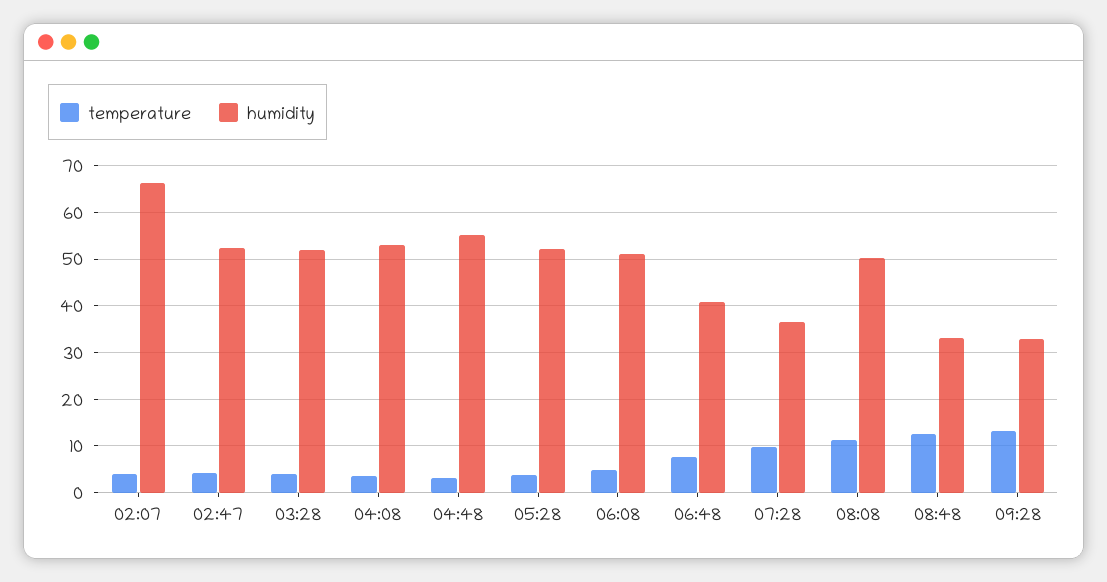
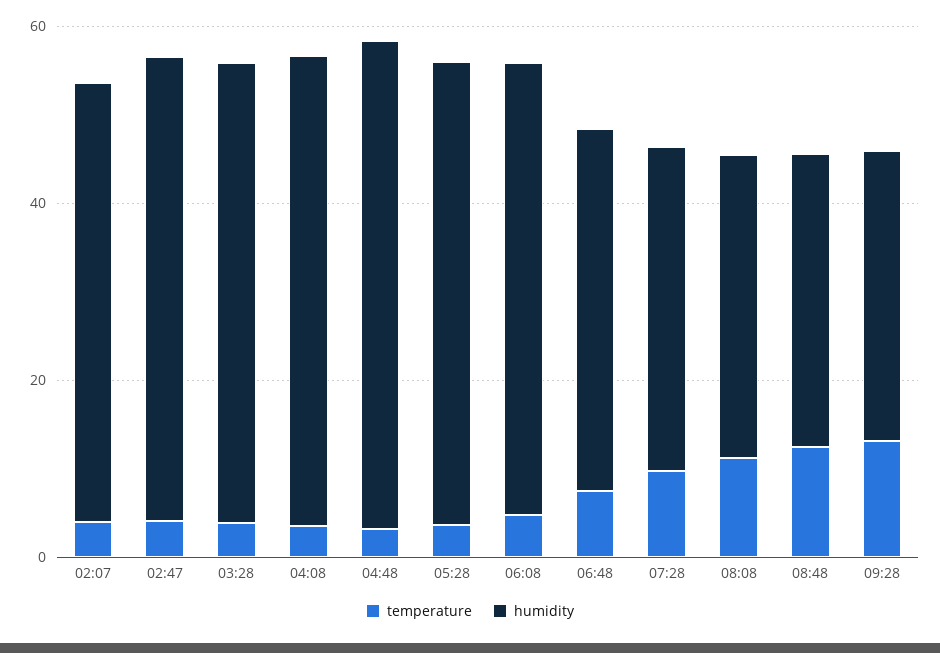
  {
    "temperature": {
      "02:07": 4,
      "02:47": 4,
      "03:28": 4,
      "04:08": 4,
      "04:48": 4,
      "05:28": 4,
      "06:08": 4,
      "06:48": 8,
      "07:28": 10,
      "08:08": 12,
      "08:48": 12,
      "09:28": 14
    },
    "humidity": {
-     "02:07": 66,
+     "02:07": 50,
      "02:47": 52,
      "03:28": 52,
      "04:08": 54,
      "04:48": 56,
      "05:28": 52,
      "06:08": 50,
      "06:48": 40,
      "07:28": 36,
-     "08:08": 50,
+     "08:08": 35,
      "08:48": 34,
      "09:28": 32
    }
  }

